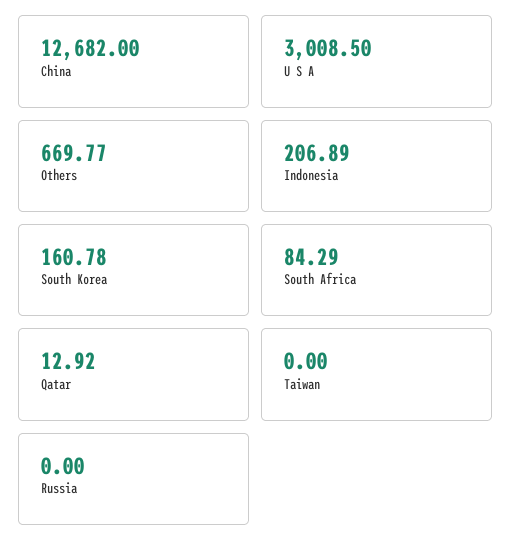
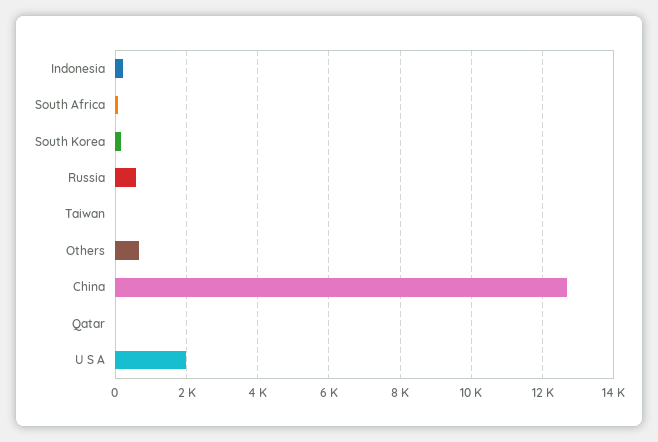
  {
    "China": 12682,
-   "U S A": 3008.5,
+   "U S A": 2000,
    "Others": 669.77,
    "Indonesia": 206.89,
    "South Korea": 160.78,
    "South Africa": 84.29,
    "Qatar": 12.92,
    "Taiwan": 0,
-   "Russia": 0
+   "Russia": 600
  }

